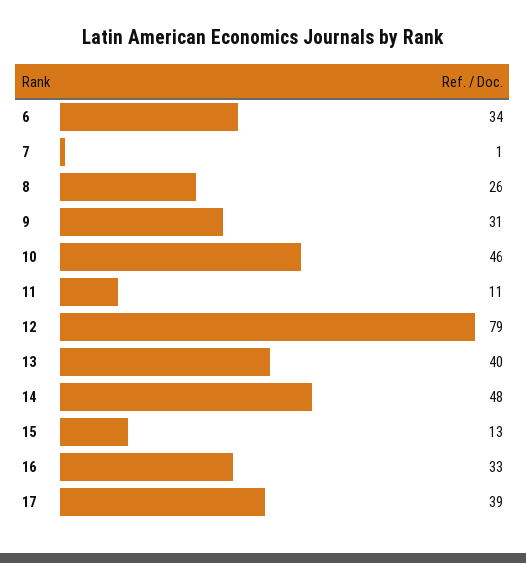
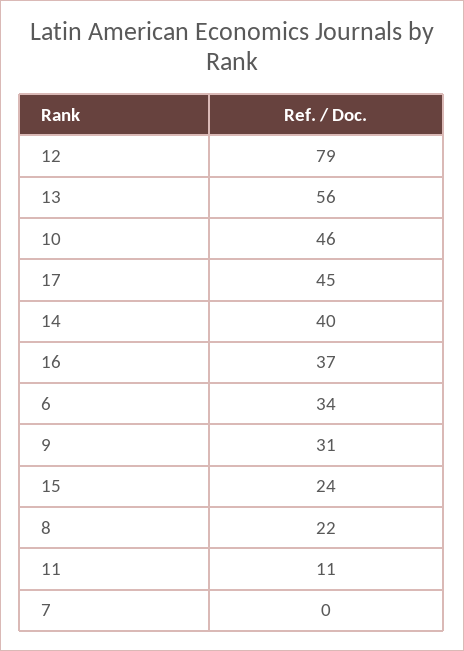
  {
    "6": 34,
-   "7": 1,
+   "7": 0,
-   "8": 26,
+   "8": 22,
    "9": 31,
    "10": 46,
    "11": 11,
    "12": 79,
-   "13": 40,
+   "13": 56,
-   "14": 48,
+   "14": 40,
-   "15": 13,
+   "15": 24,
-   "16": 33,
+   "16": 37,
-   "17": 39
+   "17": 45
  }

